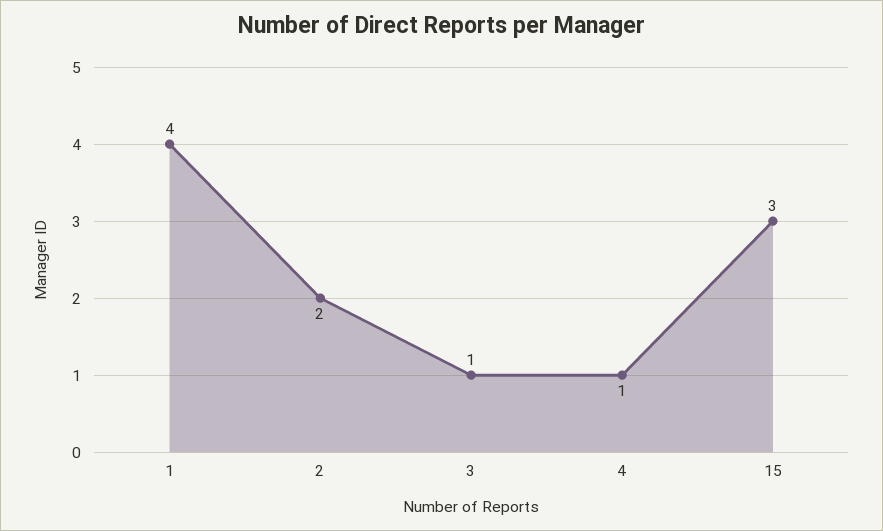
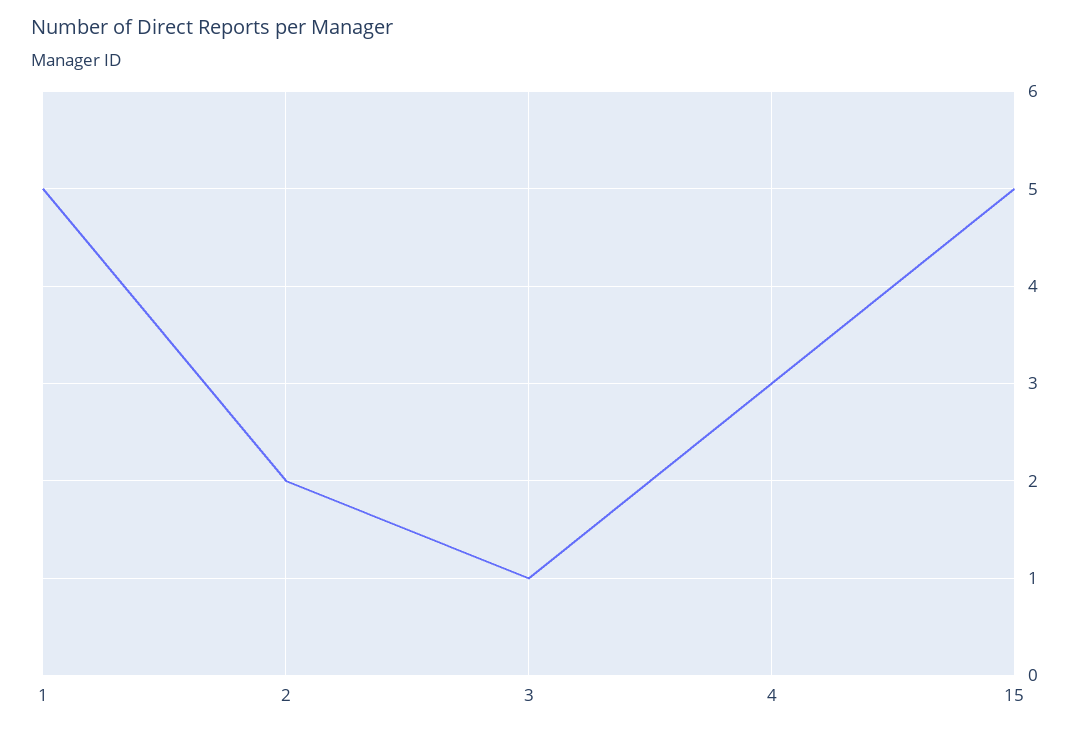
  {
-   "1": 4,
+   "1": 5,
    "2": 2,
    "3": 1,
-   "4": 1,
+   "4": 3,
-   "15": 3
+   "15": 5
  }

